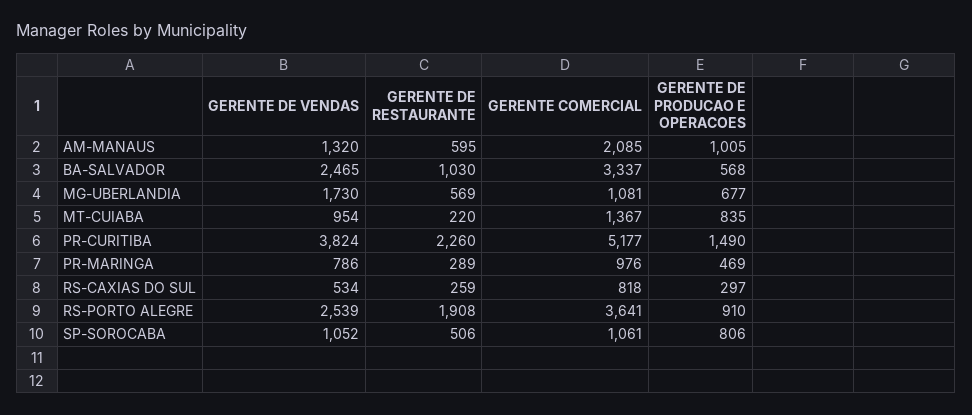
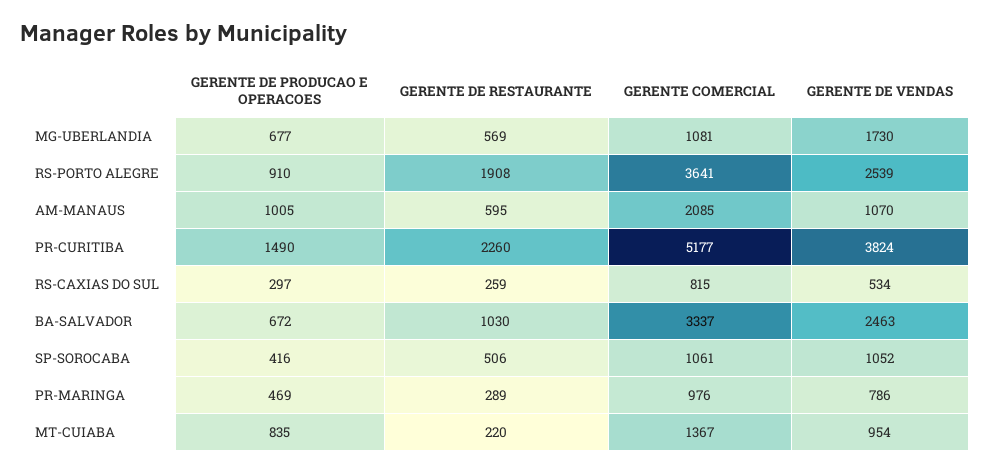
  {
    "GERENTE DE VENDAS": {
-     "AM-MANAUS": 1320,
+     "AM-MANAUS": 1070,
-     "BA-SALVADOR": 2465,
+     "BA-SALVADOR": 2463,
      "MG-UBERLANDIA": 1730,
      "MT-CUIABA": 954,
      "PR-CURITIBA": 3824,
      "PR-MARINGA": 786,
      "RS-CAXIAS DO SUL": 534,
      "RS-PORTO ALEGRE": 2539,
      "SP-SOROCABA": 1052
    },
    "GERENTE DE RESTAURANTE": {
      "AM-MANAUS": 595,
      "BA-SALVADOR": 1030,
      "MG-UBERLANDIA": 569,
      "MT-CUIABA": 220,
      "PR-CURITIBA": 2260,
      "PR-MARINGA": 289,
      "RS-CAXIAS DO SUL": 259,
      "RS-PORTO ALEGRE": 1908,
      "SP-SOROCABA": 506
    },
    "GERENTE COMERCIAL": {
      "AM-MANAUS": 2085,
      "BA-SALVADOR": 3337,
      "MG-UBERLANDIA": 1081,
      "MT-CUIABA": 1367,
      "PR-CURITIBA": 5177,
      "PR-MARINGA": 976,
-     "RS-CAXIAS DO SUL": 818,
+     "RS-CAXIAS DO SUL": 815,
      "RS-PORTO ALEGRE": 3641,
      "SP-SOROCABA": 1061
    },
    "GERENTE DE PRODUCAO E OPERACOES": {
      "AM-MANAUS": 1005,
-     "BA-SALVADOR": 568,
+     "BA-SALVADOR": 672,
      "MG-UBERLANDIA": 677,
      "MT-CUIABA": 835,
      "PR-CURITIBA": 1490,
      "PR-MARINGA": 469,
      "RS-CAXIAS DO SUL": 297,
      "RS-PORTO ALEGRE": 910,
-     "SP-SOROCABA": 806
+     "SP-SOROCABA": 416
    }
  }

